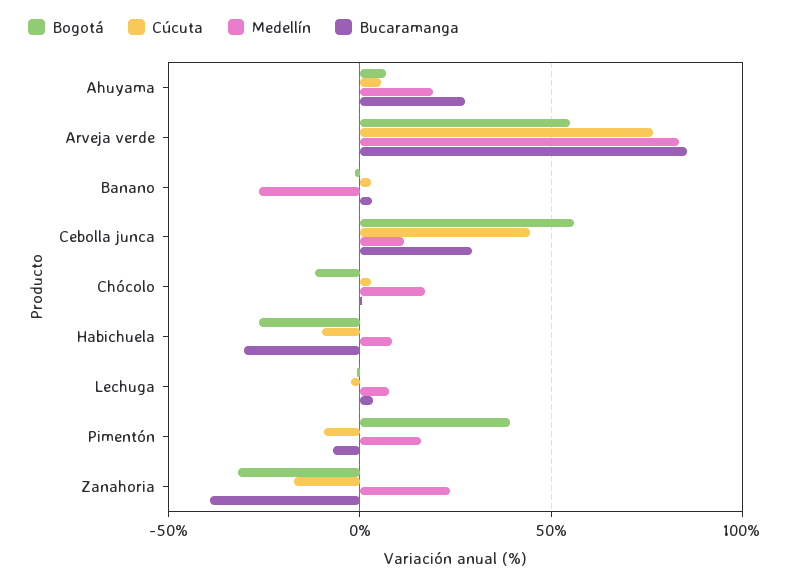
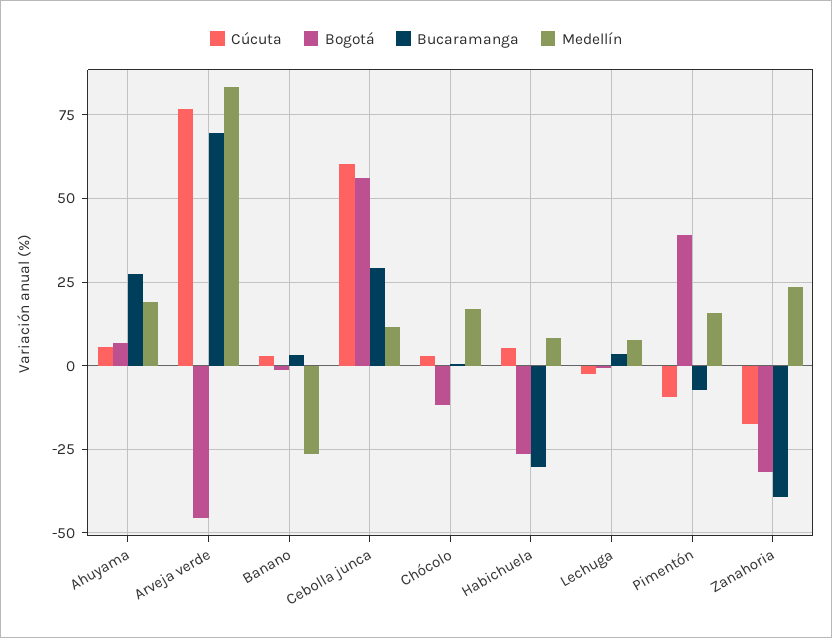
  {
    "Bogotá": {
      "Ahuyama": 7.5,
-     "Arveja verde": 55,
+     "Arveja verde": -45,
      "Banano": -2.5,
      "Cebolla junca": 55,
      "Chócolo": -12.5,
      "Habichuela": -27.5,
      "Lechuga": 0,
      "Pimentón": 40,
      "Zanahoria": -32.5
    },
    "Cúcuta": {
      "Ahuyama": 5,
      "Arveja verde": 77.5,
      "Banano": 2.5,
-     "Cebolla junca": 45,
+     "Cebolla junca": 60,
      "Chócolo": 2.5,
-     "Habichuela": -10,
+     "Habichuela": 5,
      "Lechuga": -2.5,
      "Pimentón": -10,
      "Zanahoria": -17.5
    },
    "Medellín": {
      "Ahuyama": 20,
      "Arveja verde": 82.5,
      "Banano": -27.5,
      "Cebolla junca": 12.5,
      "Chócolo": 17.5,
      "Habichuela": 7.5,
      "Lechuga": 7.5,
      "Pimentón": 15,
      "Zanahoria": 22.5
    },
    "Bucaramanga": {
      "Ahuyama": 27.5,
-     "Arveja verde": 85,
+     "Arveja verde": 70,
      "Banano": 2.5,
      "Cebolla junca": 30,
      "Chócolo": 0,
      "Habichuela": -30,
      "Lechuga": 2.5,
      "Pimentón": -7.5,
      "Zanahoria": -40
    }
  }

